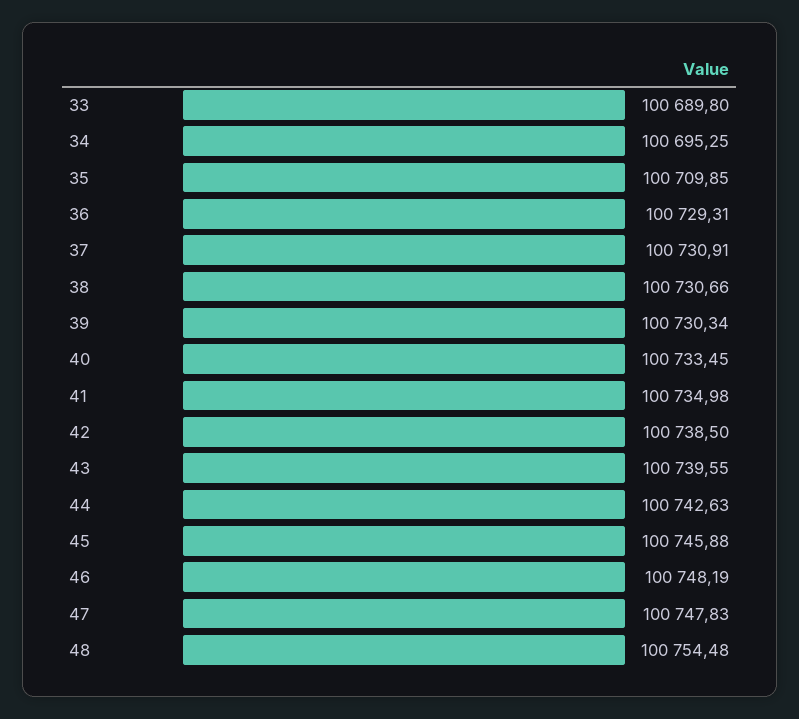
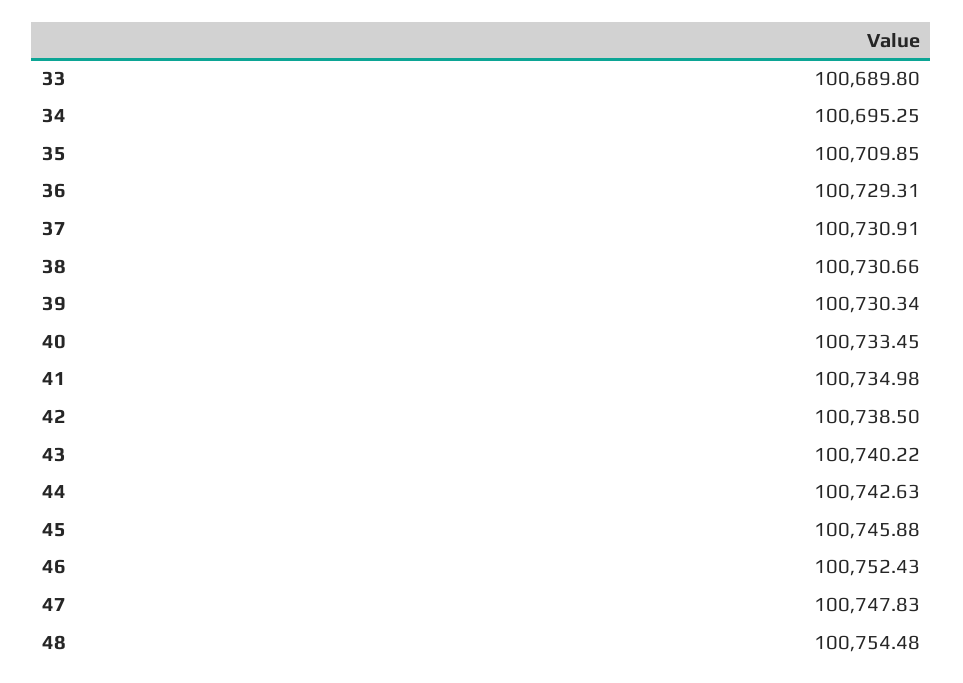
  {
    "33": 100689.8,
    "34": 100695.25,
    "35": 100709.85,
    "36": 100729.31,
    "37": 100730.91,
    "38": 100730.66,
    "39": 100730.34,
    "40": 100733.45,
    "41": 100734.98,
    "42": 100738.5,
-   "43": 100739.55,
+   "43": 100740.22,
    "44": 100742.63,
    "45": 100745.88,
-   "46": 100748.19,
+   "46": 100752.43,
    "47": 100747.83,
    "48": 100754.48
  }

